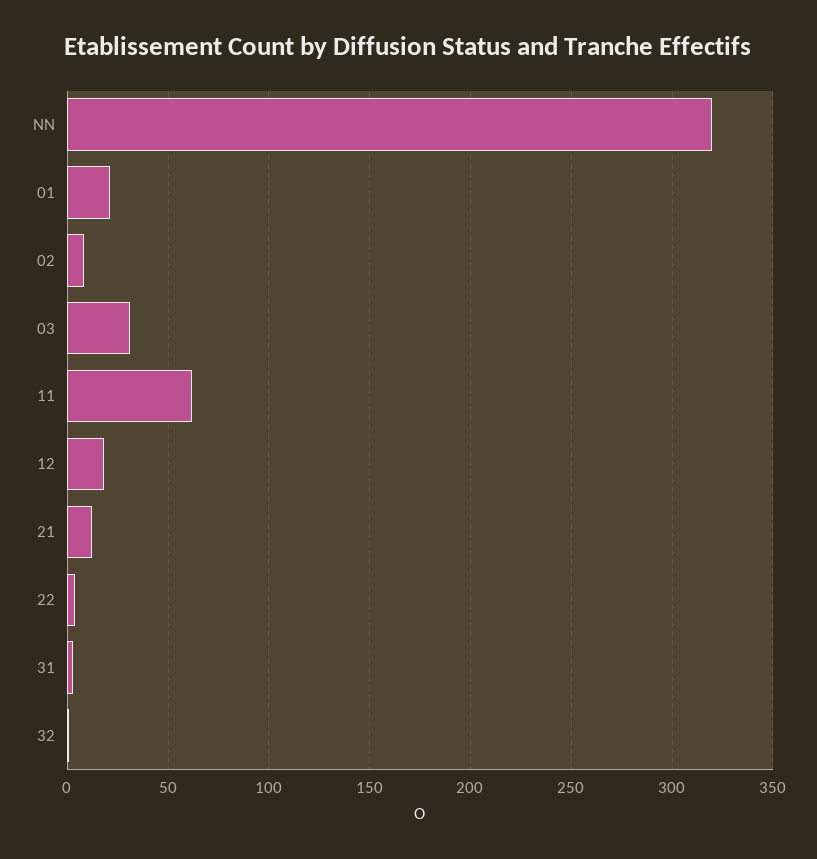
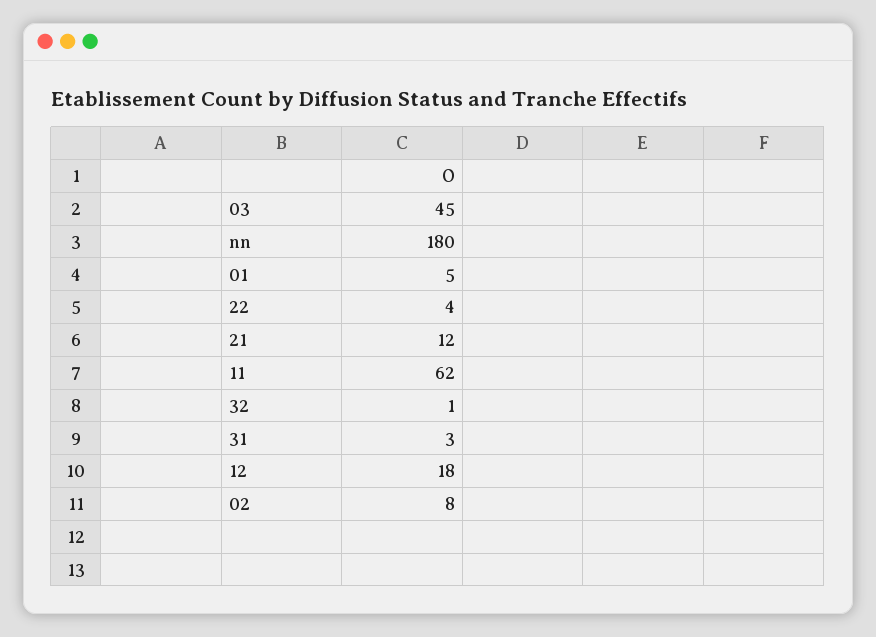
  {
-   "NN": 320,
+   "NN": 180,
-   "01": 20,
+   "01": 5,
    "02": 8,
-   "03": 30,
+   "03": 45,
    "11": 62,
    "12": 18,
    "21": 12,
    "22": 4,
    "31": 3,
    "32": 1
  }

